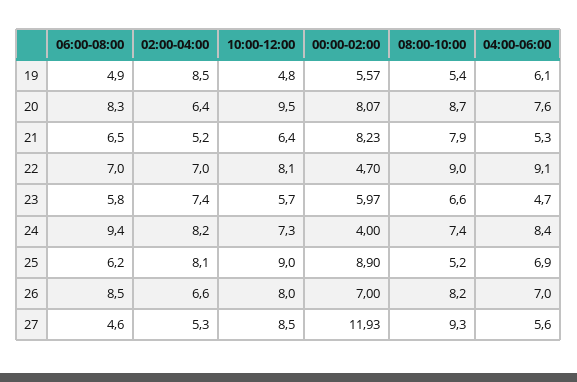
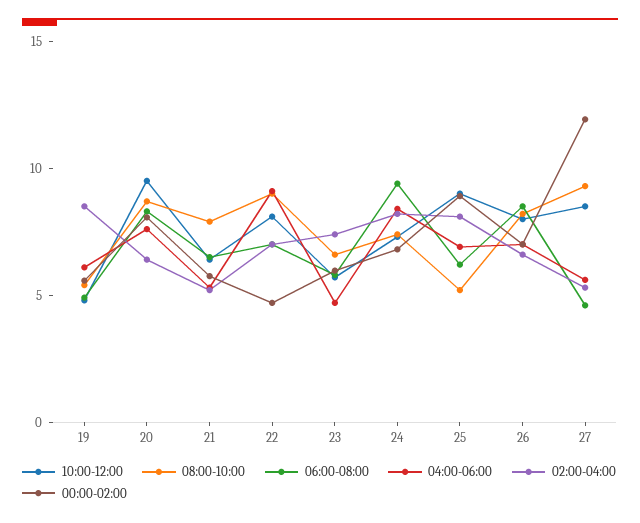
  {
    "06:00-08:00": {
      "19": 4.9,
      "20": 8.3,
      "21": 6.5,
      "22": 7,
      "23": 5.8,
      "24": 9.4,
      "25": 6.2,
      "26": 8.5,
      "27": 4.6
    },
    "02:00-04:00": {
      "19": 8.5,
      "20": 6.4,
      "21": 5.2,
      "22": 7,
      "23": 7.4,
      "24": 8.2,
      "25": 8.1,
      "26": 6.6,
      "27": 5.3
    },
    "10:00-12:00": {
      "19": 4.8,
      "20": 9.5,
      "21": 6.4,
      "22": 8.1,
      "23": 5.7,
      "24": 7.3,
      "25": 9,
      "26": 8,
      "27": 8.5
    },
    "00:00-02:00": {
      "19": 5.57,
      "20": 8.07,
-     "21": 8.23,
+     "21": 6,
      "22": 4.7,
      "23": 5.97,
-     "24": 4,
+     "24": 7,
      "25": 8.9,
      "26": 7,
      "27": 11.93
    },
    "08:00-10:00": {
      "19": 5.4,
      "20": 8.7,
      "21": 7.9,
      "22": 9,
      "23": 6.6,
      "24": 7.4,
      "25": 5.2,
      "26": 8.2,
      "27": 9.3
    },
    "04:00-06:00": {
      "19": 6.1,
      "20": 7.6,
      "21": 5.3,
      "22": 9.1,
      "23": 4.7,
      "24": 8.4,
      "25": 6.9,
      "26": 7,
      "27": 5.6
    }
  }

